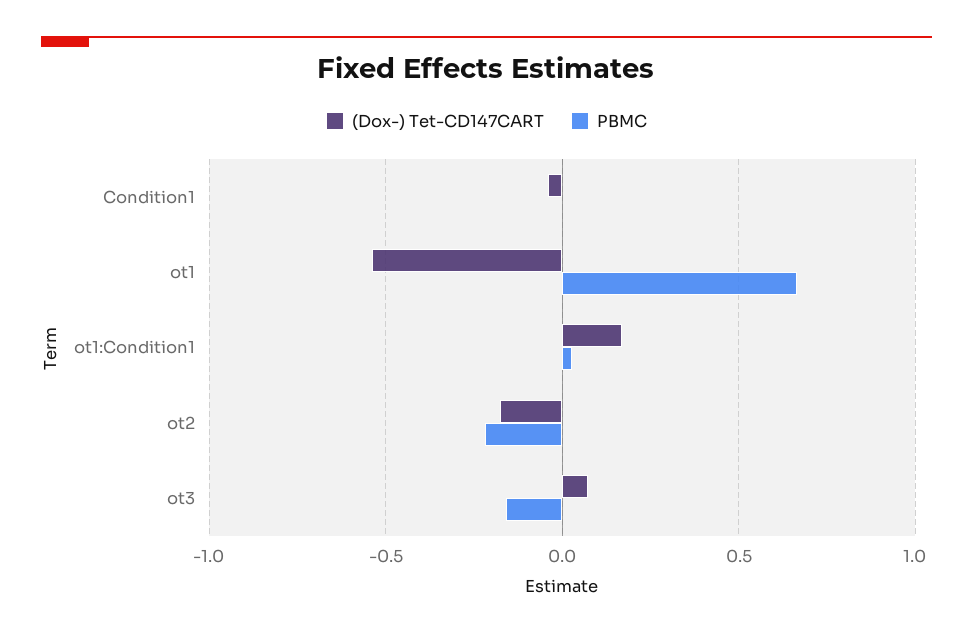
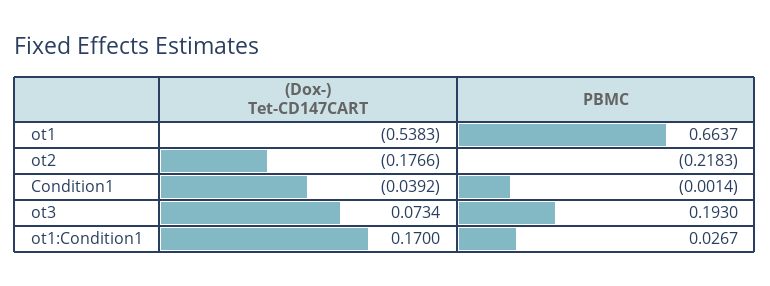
  {
    "(Dox-) Tet-CD147CART": {
      "Condition1": -0.0392,
      "ot1": -0.5383,
      "ot1:Condition1": 0.17,
      "ot2": -0.1766,
      "ot3": 0.0734
    },
    "PBMC": {
      "Condition1": -0.0014,
      "ot1": 0.6637,
      "ot1:Condition1": 0.0267,
      "ot2": -0.2183,
-     "ot3": -0.15
+     "ot3": 0.193
    }
  }

